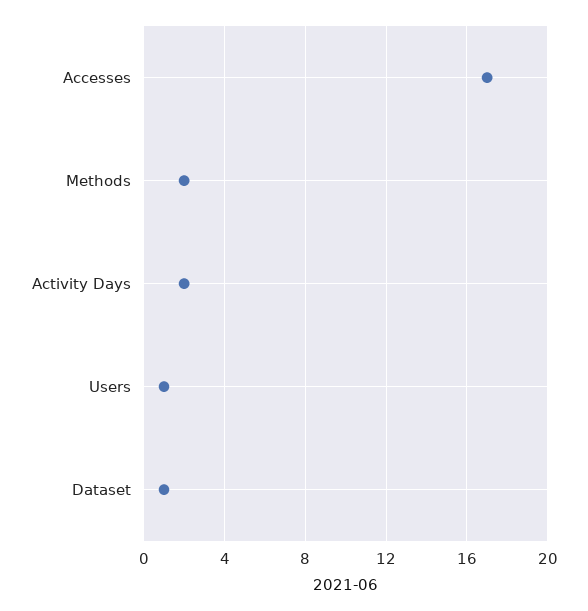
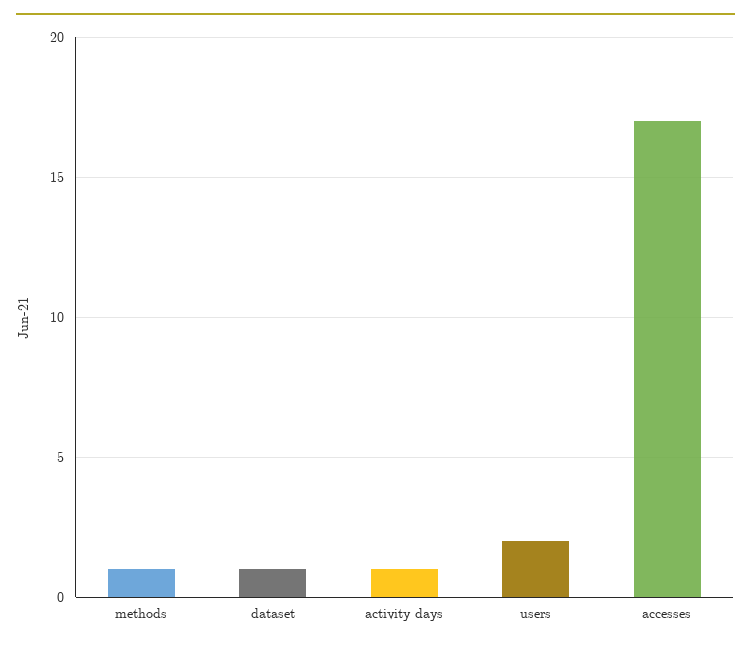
  {
    "Accesses": 17,
-   "Methods": 2,
+   "Methods": 1,
-   "Activity Days": 2,
+   "Activity Days": 1,
-   "Users": 1,
+   "Users": 2,
    "Dataset": 1
  }

